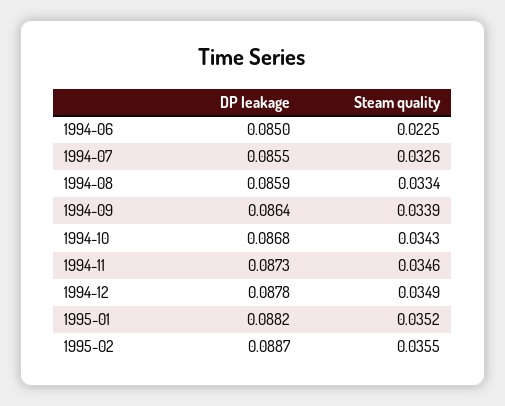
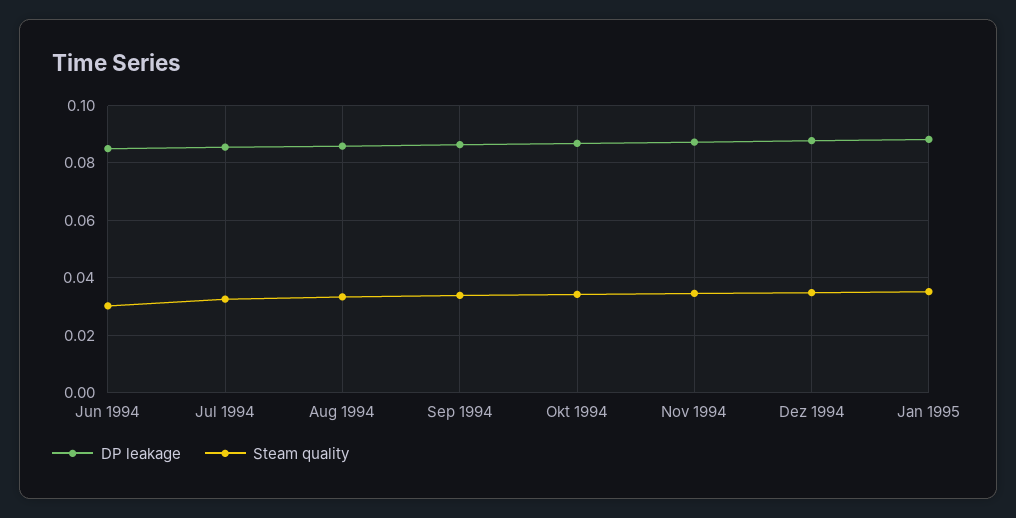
  {
    "DP leakage": {
      "1994-06": 0.085,
      "1994-07": 0.0855,
      "1994-08": 0.0859,
      "1994-09": 0.0864,
      "1994-10": 0.0868,
      "1994-11": 0.0873,
      "1994-12": 0.0878,
-     "1995-01": 0.0882,
+     "1995-01": 0.0882
-     "1995-02": 0.0887
    },
    "Steam quality": {
-     "1994-06": 0.0225,
+     "1994-06": 0.03,
      "1994-07": 0.0326,
      "1994-08": 0.0334,
      "1994-09": 0.0339,
      "1994-10": 0.0343,
      "1994-11": 0.0346,
      "1994-12": 0.0349,
-     "1995-01": 0.0352,
+     "1995-01": 0.0352
-     "1995-02": 0.0355
    }
  }

